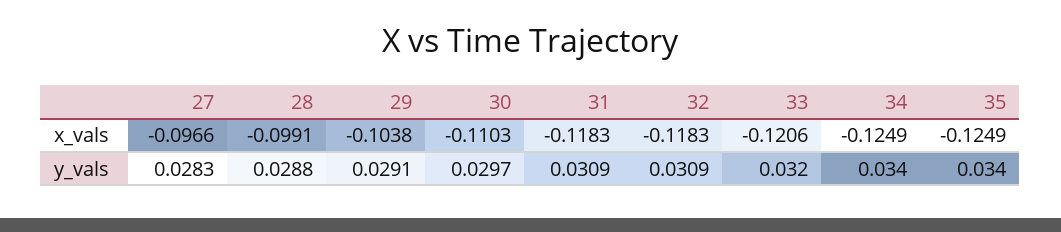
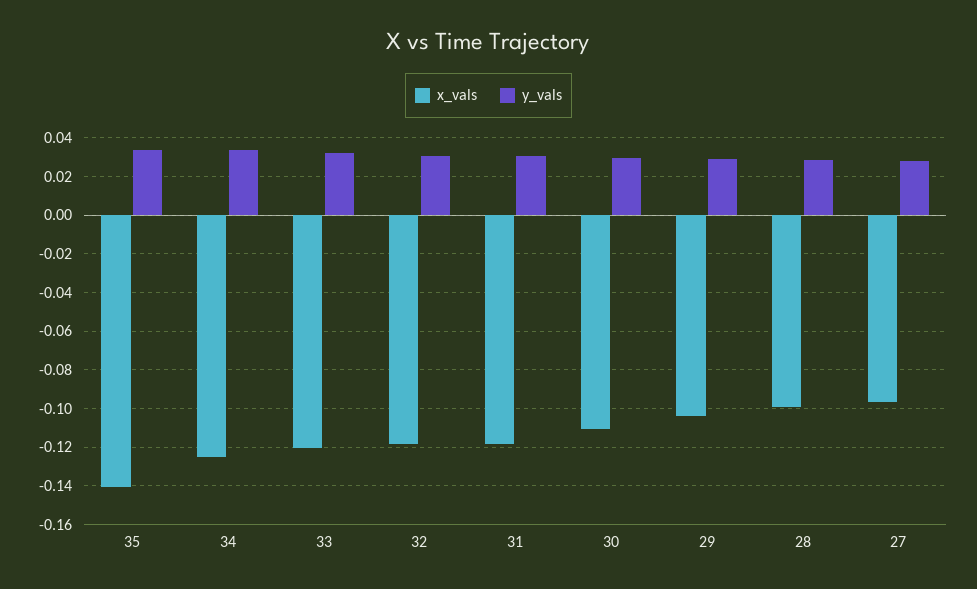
  {
    "x_vals": {
      "27": -0.0966,
      "28": -0.0991,
      "29": -0.1038,
      "30": -0.1103,
      "31": -0.1183,
      "32": -0.1183,
      "33": -0.1206,
      "34": -0.1249,
-     "35": -0.1249
+     "35": -0.14
    },
    "y_vals": {
      "27": 0.0283,
      "28": 0.0288,
      "29": 0.0291,
      "30": 0.0297,
      "31": 0.0309,
      "32": 0.0309,
      "33": 0.032,
      "34": 0.034,
      "35": 0.034
    }
  }

